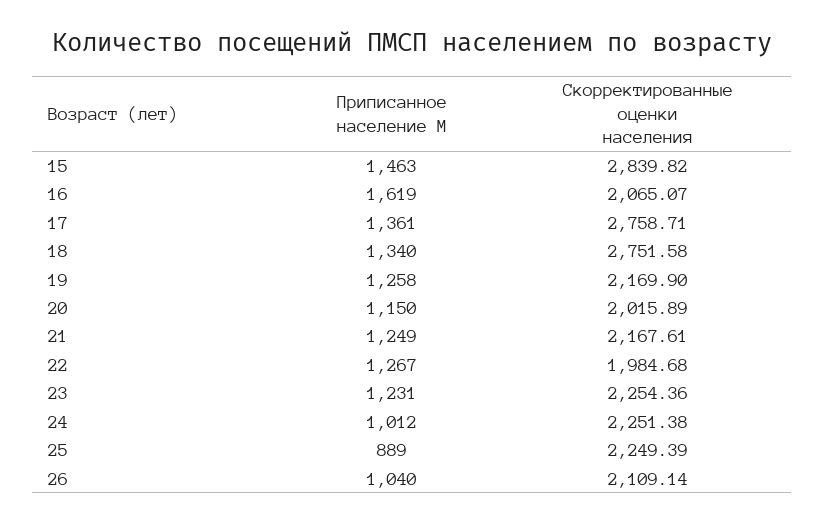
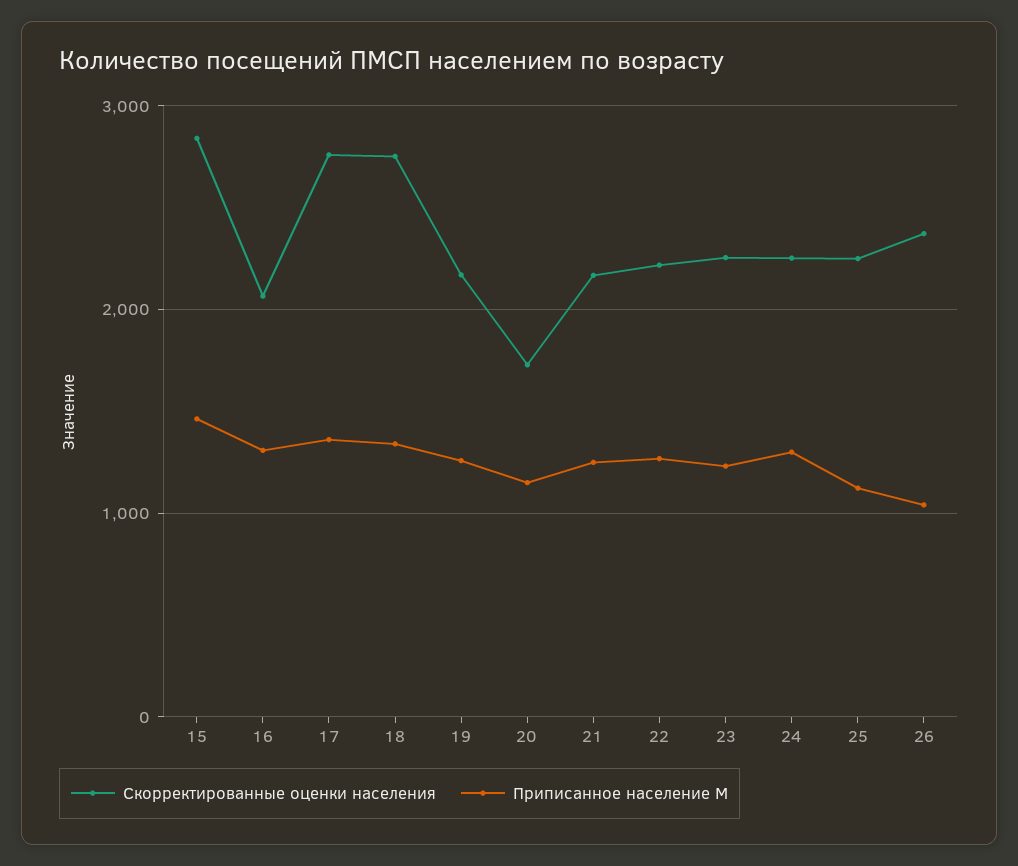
  {
    "Приписанное население М": {
      "15": 1463,
-     "16": 1619,
+     "16": 1300,
      "17": 1361,
      "18": 1340,
      "19": 1258,
      "20": 1150,
      "21": 1249,
      "22": 1267,
      "23": 1231,
-     "24": 1012,
+     "24": 1300,
-     "25": 889,
+     "25": 1100,
      "26": 1040
    },
    "Скорректированные оценки населения": {
      "15": 2839.82,
      "16": 2065.07,
      "17": 2758.71,
      "18": 2751.58,
      "19": 2169.9,
-     "20": 2015.89,
+     "20": 1700,
      "21": 2167.61,
-     "22": 1984.68,
+     "22": 2200,
      "23": 2254.36,
      "24": 2251.38,
      "25": 2249.39,
-     "26": 2109.14
+     "26": 2400
    }
  }

